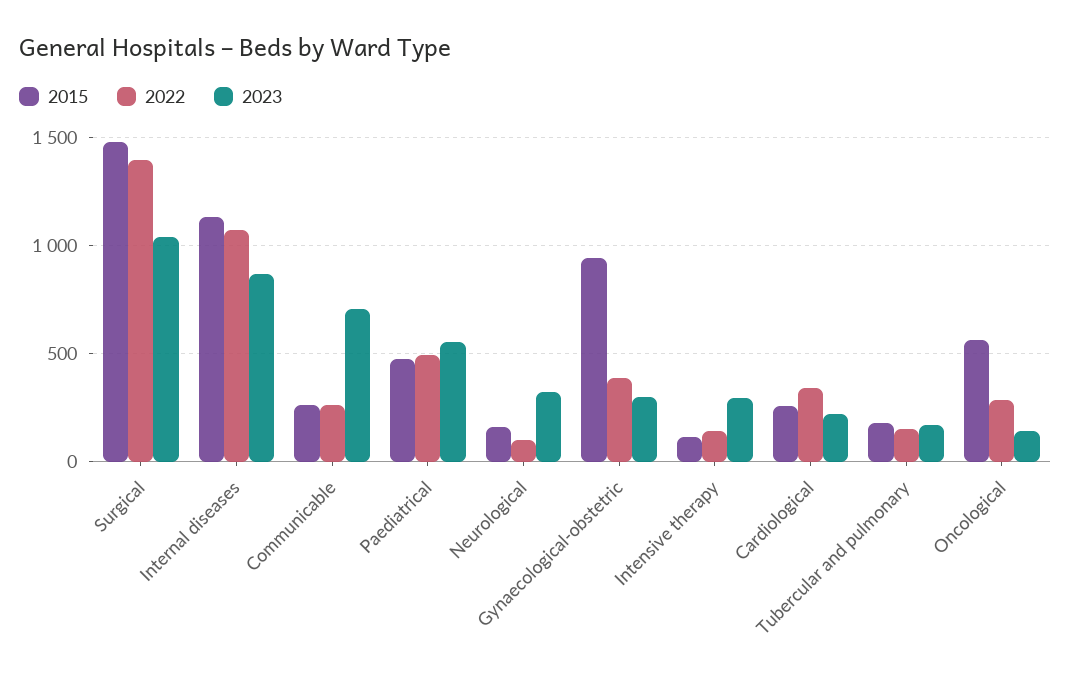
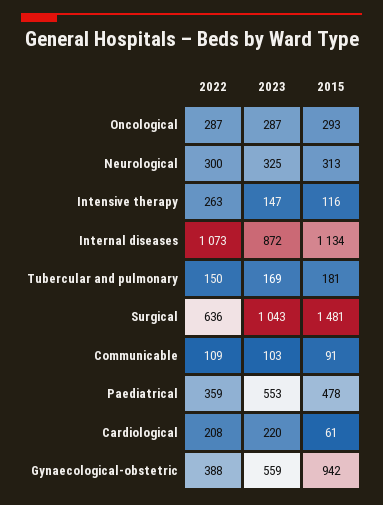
  {
    "2015": {
      "Surgical": 1481,
      "Internal diseases": 1134,
-     "Communicable": 250,
+     "Communicable": 91,
      "Paediatrical": 478,
-     "Neurological": 150,
+     "Neurological": 313,
      "Gynaecological-obstetric": 942,
      "Intensive therapy": 116,
-     "Cardiological": 250,
+     "Cardiological": 61,
      "Tubercular and pulmonary": 181,
-     "Oncological": 550
+     "Oncological": 293
    },
    "2022": {
-     "Surgical": 1400,
+     "Surgical": 636,
      "Internal diseases": 1073,
-     "Communicable": 250,
+     "Communicable": 109,
-     "Paediatrical": 500,
+     "Paediatrical": 359,
-     "Neurological": 100,
+     "Neurological": 300,
      "Gynaecological-obstetric": 388,
-     "Intensive therapy": 150,
+     "Intensive therapy": 263,
-     "Cardiological": 350,
+     "Cardiological": 208,
      "Tubercular and pulmonary": 150,
      "Oncological": 287
    },
    "2023": {
      "Surgical": 1043,
      "Internal diseases": 872,
-     "Communicable": 700,
+     "Communicable": 103,
      "Paediatrical": 553,
      "Neurological": 325,
-     "Gynaecological-obstetric": 300,
+     "Gynaecological-obstetric": 559,
-     "Intensive therapy": 300,
+     "Intensive therapy": 147,
      "Cardiological": 220,
      "Tubercular and pulmonary": 169,
-     "Oncological": 150
+     "Oncological": 287
    }
  }

